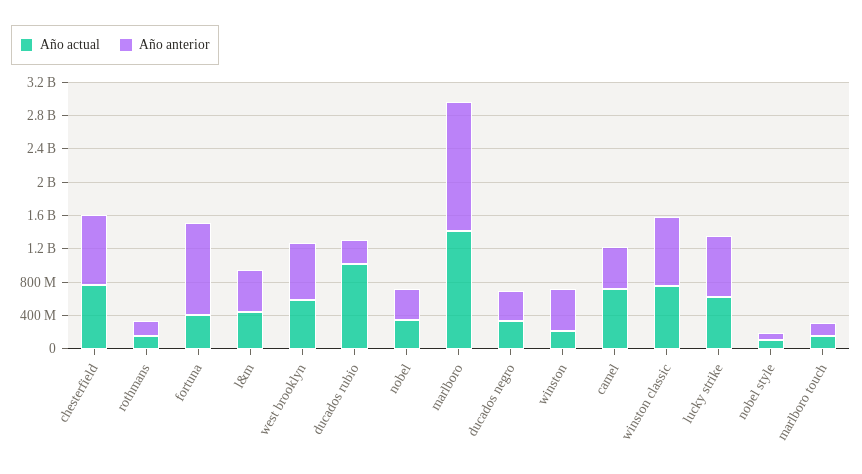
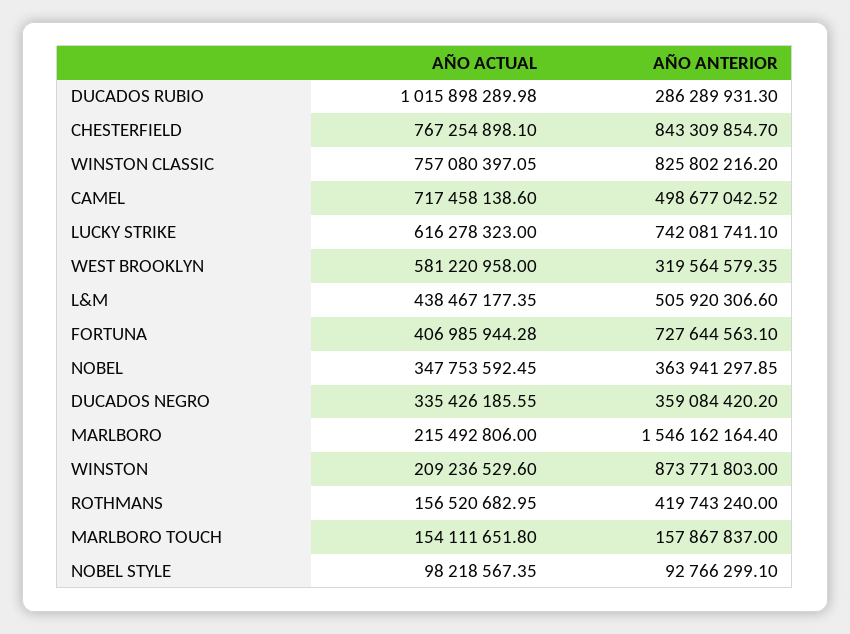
  {
    "Año actual": {
      "chesterfield": 767254898.1,
      "rothmans": 156520682.95,
      "fortuna": 406985944.28,
      "l&m": 438467177.35,
      "west brooklyn": 581220958,
      "ducados rubio": 1015898289.98,
      "nobel": 347753592.45,
-     "marlboro": 1400000000,
+     "marlboro": 215492806,
      "ducados negro": 335426185.55,
      "winston": 209236529.6,
      "camel": 717458138.6,
      "winston classic": 757080397.05,
      "lucky strike": 616278323,
      "nobel style": 98218567.35,
      "marlboro touch": 154111651.8
    },
    "Año anterior": {
      "chesterfield": 843309854.7,
-     "rothmans": 200000000,
+     "rothmans": 419743240,
-     "fortuna": 1100000000,
+     "fortuna": 727644563.1,
      "l&m": 505920306.6,
-     "west brooklyn": 700000000,
+     "west brooklyn": 319564579.35,
      "ducados rubio": 286289931.3,
      "nobel": 363941297.85,
      "marlboro": 1546162164.4,
      "ducados negro": 359084420.2,
-     "winston": 500000000,
+     "winston": 873771803,
      "camel": 498677042.52,
      "winston classic": 825802216.2,
      "lucky strike": 742081741.1,
      "nobel style": 92766299.1,
      "marlboro touch": 157867837
    }
  }

